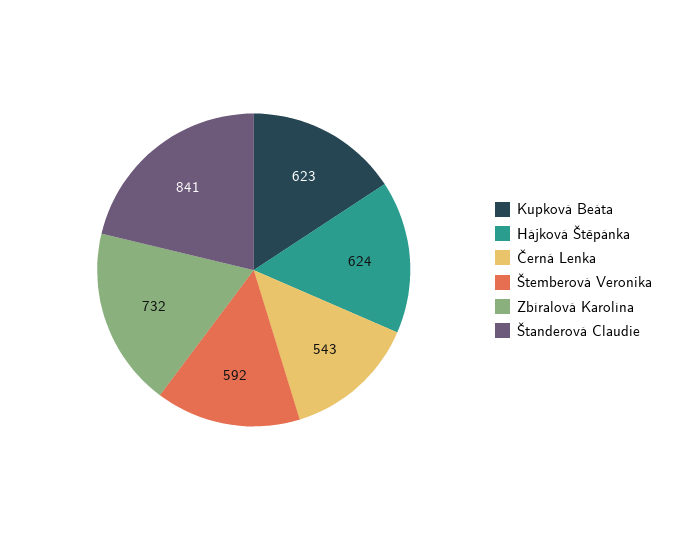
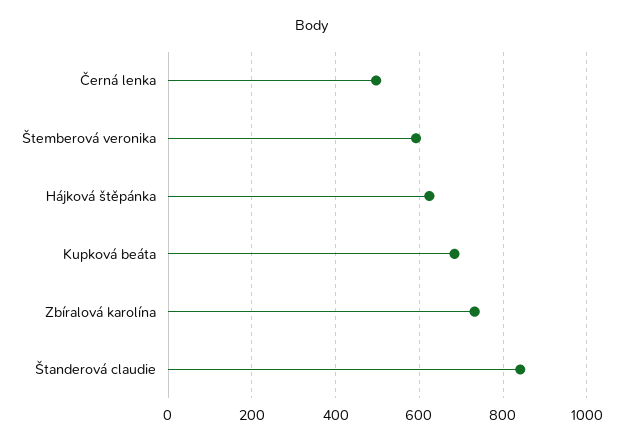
  {
-   "Kupková Beáta": 623,
+   "Kupková Beáta": 680,
    "Hájková Štěpánka": 624,
-   "Černá Lenka": 543,
+   "Černá Lenka": 500,
    "Štemberová Veronika": 592,
    "Zbíralová Karolína": 732,
    "Štanderová Claudie": 841
  }

